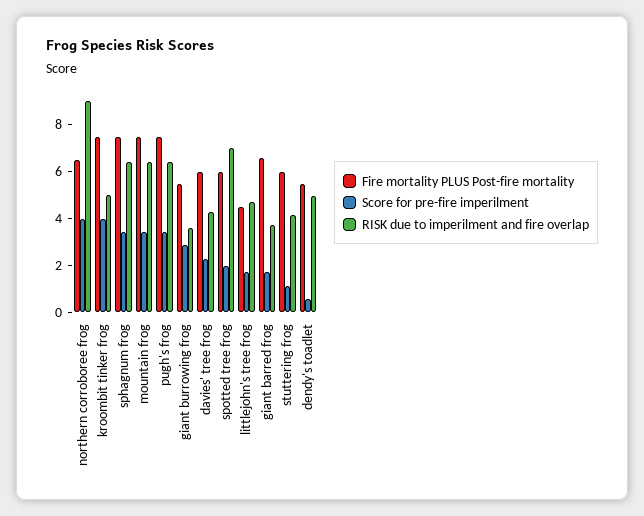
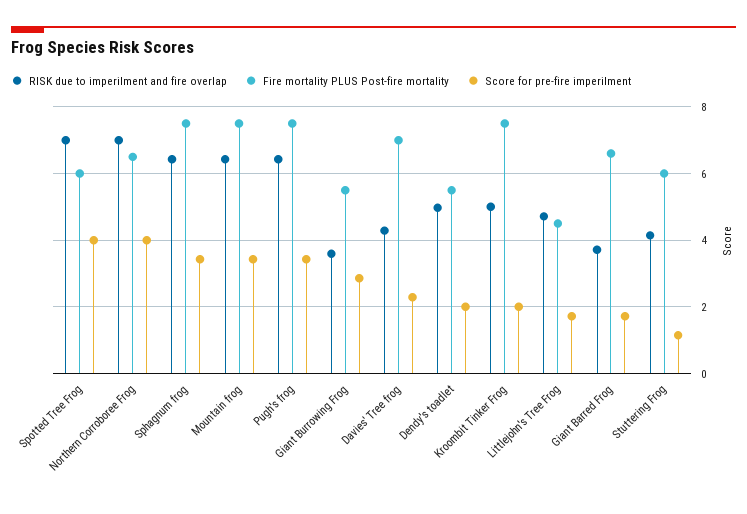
  {
    "Fire mortality PLUS Post-fire mortality": {
      "northern corroboree frog": 6.6,
      "kroombit tinker frog": 7.6,
      "sphagnum frog": 7.6,
      "mountain frog": 7.6,
      "pugh's frog": 7.6,
      "giant burrowing frog": 5.6,
-     "davies' tree frog": 6,
+     "davies' tree frog": 7,
      "spotted tree frog": 6,
      "littlejohn's tree frog": 4.6,
      "giant barred frog": 6.6,
      "stuttering frog": 6,
      "dendy's toadlet": 5.6
    },
    "Score for pre-fire imperilment": {
      "northern corroboree frog": 4,
-     "kroombit tinker frog": 4,
+     "kroombit tinker frog": 2,
      "sphagnum frog": 3.4,
      "mountain frog": 3.4,
      "pugh's frog": 3.4,
      "giant burrowing frog": 2.8,
      "davies' tree frog": 2.2,
-     "spotted tree frog": 2,
+     "spotted tree frog": 4,
      "littlejohn's tree frog": 1.8,
      "giant barred frog": 1.8,
      "stuttering frog": 1.2,
-     "dendy's toadlet": 0.5
+     "dendy's toadlet": 2
    },
    "RISK due to imperilment and fire overlap": {
-     "northern corroboree frog": 9,
+     "northern corroboree frog": 7,
      "kroombit tinker frog": 5,
      "sphagnum frog": 6.4,
      "mountain frog": 6.4,
      "pugh's frog": 6.4,
      "giant burrowing frog": 3.6,
      "davies' tree frog": 4.2,
      "spotted tree frog": 7,
      "littlejohn's tree frog": 4.8,
      "giant barred frog": 3.8,
      "stuttering frog": 4.2,
      "dendy's toadlet": 5
    }
  }

